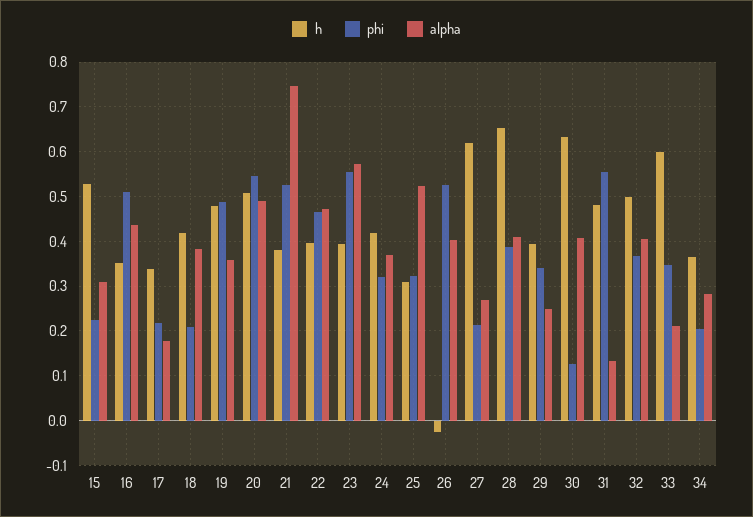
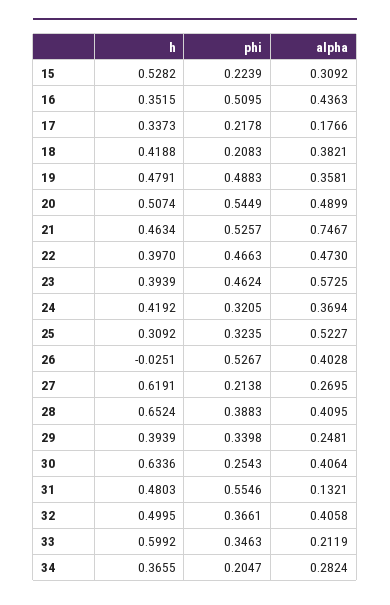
  {
    "h": {
      "15": 0.5282,
      "16": 0.3515,
      "17": 0.3373,
      "18": 0.4188,
      "19": 0.4791,
      "20": 0.5074,
-     "21": 0.38,
+     "21": 0.4634,
      "22": 0.397,
      "23": 0.3939,
      "24": 0.4192,
      "25": 0.3092,
      "26": -0.0251,
      "27": 0.6191,
      "28": 0.6524,
      "29": 0.3939,
      "30": 0.6336,
      "31": 0.4803,
      "32": 0.4995,
      "33": 0.5992,
      "34": 0.3655
    },
    "phi": {
      "15": 0.2239,
      "16": 0.5095,
      "17": 0.2178,
      "18": 0.2083,
      "19": 0.4883,
      "20": 0.5449,
      "21": 0.5257,
      "22": 0.4663,
-     "23": 0.56,
+     "23": 0.4624,
      "24": 0.3205,
      "25": 0.3235,
      "26": 0.5267,
      "27": 0.2138,
      "28": 0.3883,
      "29": 0.3398,
-     "30": 0.12,
+     "30": 0.2543,
      "31": 0.5546,
      "32": 0.3661,
      "33": 0.3463,
      "34": 0.2047
    },
    "alpha": {
      "15": 0.3092,
      "16": 0.4363,
      "17": 0.1766,
      "18": 0.3821,
      "19": 0.3581,
      "20": 0.4899,
      "21": 0.7467,
      "22": 0.473,
      "23": 0.5725,
      "24": 0.3694,
      "25": 0.5227,
      "26": 0.4028,
      "27": 0.2695,
      "28": 0.4095,
      "29": 0.2481,
      "30": 0.4064,
      "31": 0.1321,
      "32": 0.4058,
      "33": 0.2119,
      "34": 0.2824
    }
  }

